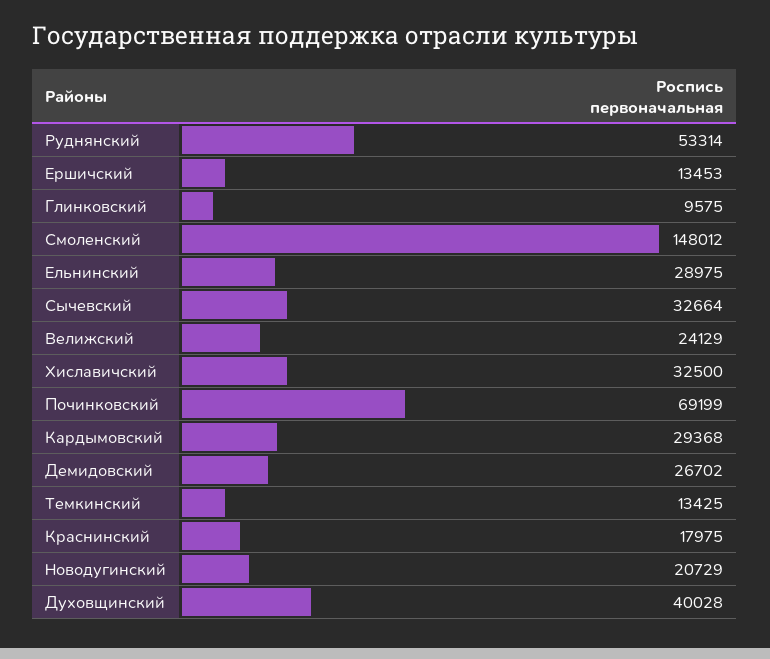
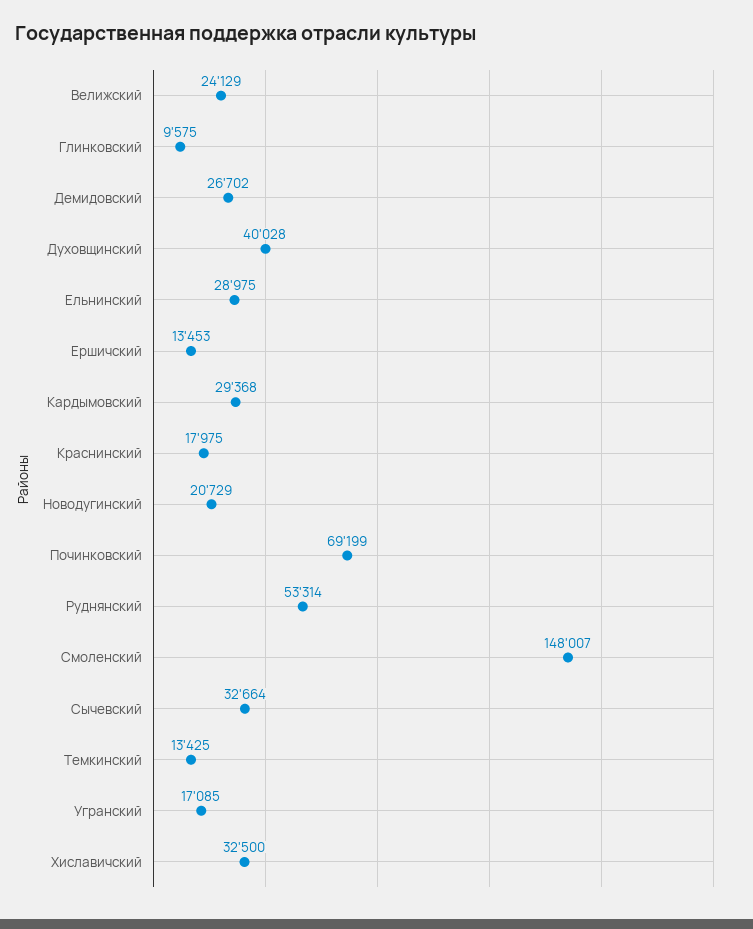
  {
    "Руднянский": 53314,
    "Ершичский": 13453,
    "Глинковский": 9575,
-   "Смоленский": 148012,
+   "Смоленский": 148007,
    "Ельнинский": 28975,
    "Сычевский": 32664,
    "Велижский": 24129,
    "Хиславичский": 32500,
    "Починковский": 69199,
    "Кардымовский": 29368,
    "Демидовский": 26702,
    "Темкинский": 13425,
    "Краснинский": 17975,
    "Новодугинский": 20729,
-   "Духовщинский": 40028
+   "Духовщинский": 40028,
+   "Угранский": 17085
  }

